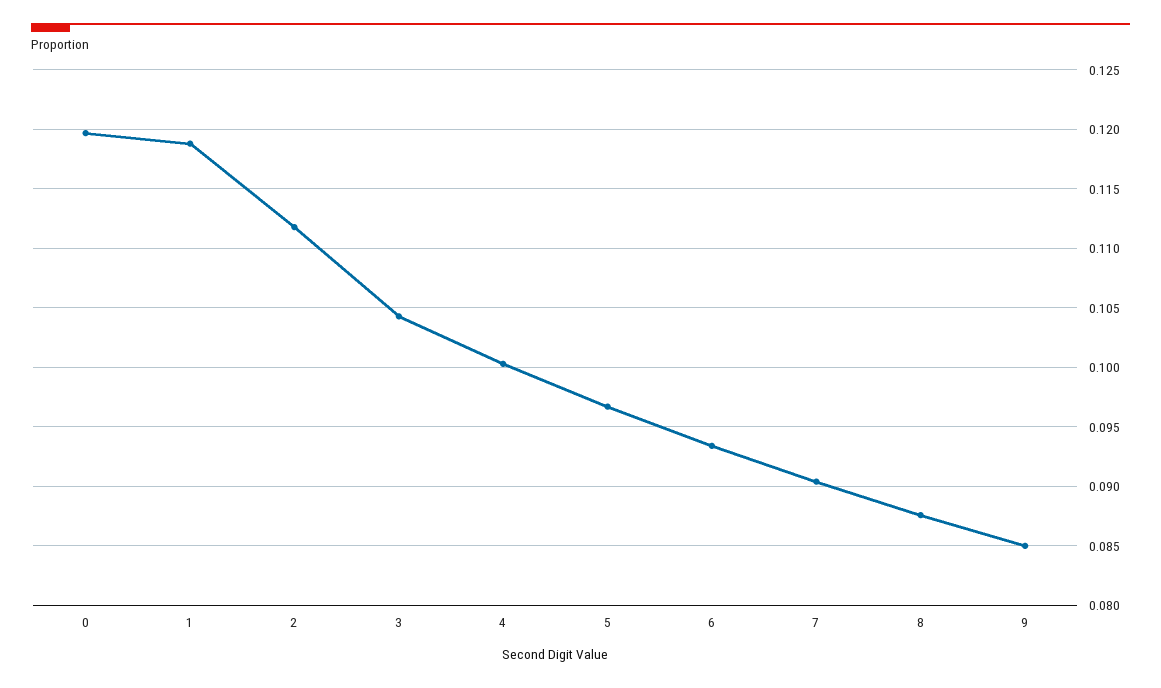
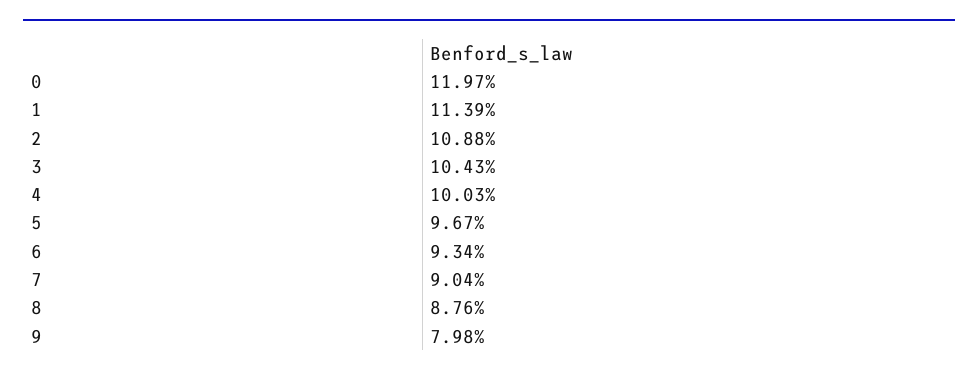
  {
    "0": 0.1197,
-   "1": 0.119,
+   "1": 0.1139,
-   "2": 0.112,
+   "2": 0.1088,
    "3": 0.1043,
    "4": 0.1003,
    "5": 0.0967,
    "6": 0.0934,
    "7": 0.0904,
    "8": 0.0876,
-   "9": 0.085
+   "9": 0.0798
  }

